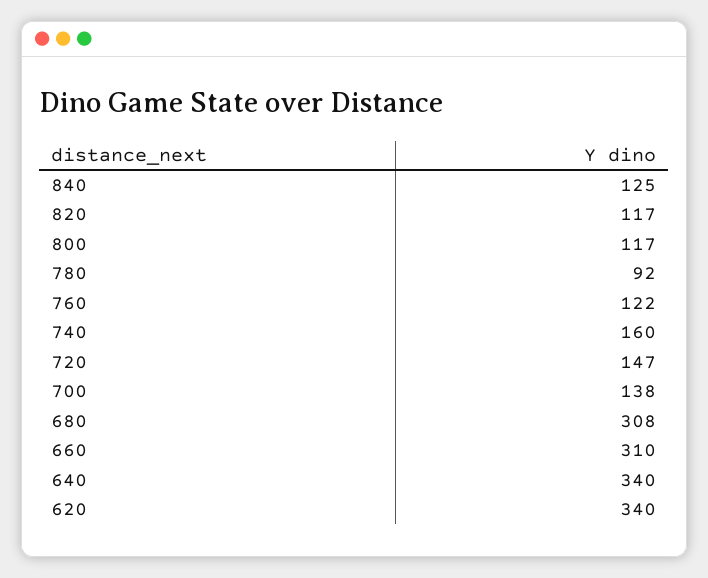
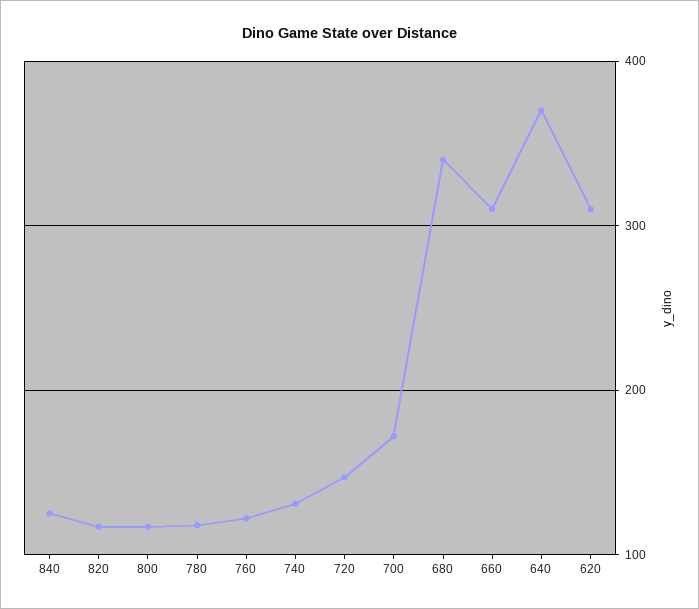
  {
    "840": 125,
    "820": 117,
    "800": 117,
-   "780": 92,
+   "780": 120,
    "760": 122,
-   "740": 160,
+   "740": 130,
    "720": 147,
-   "700": 138,
+   "700": 170,
-   "680": 308,
+   "680": 340,
    "660": 310,
-   "640": 340,
+   "640": 370,
-   "620": 340
+   "620": 310
  }

